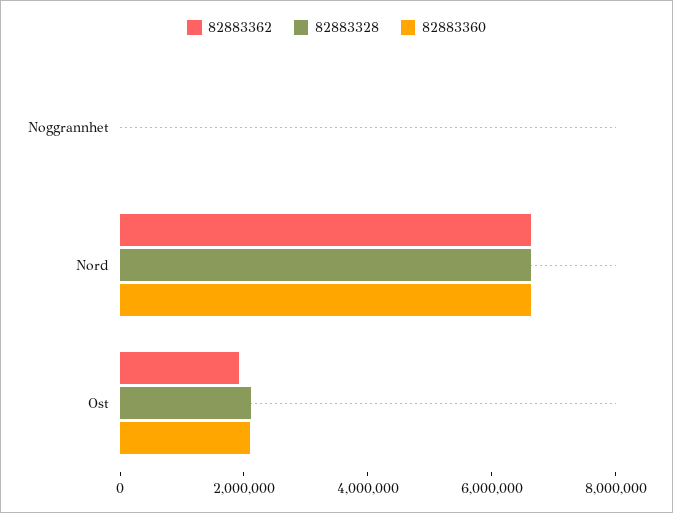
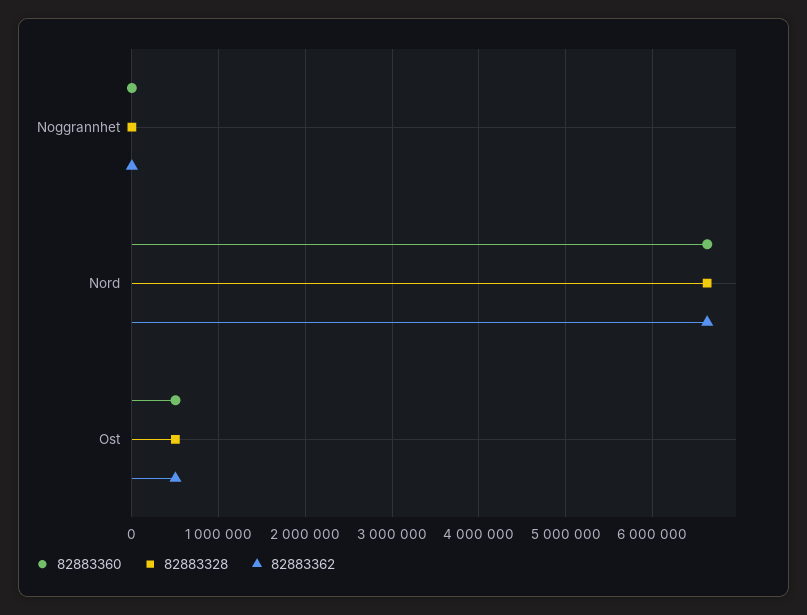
  {
    "82883362": {
      "Noggrannhet": 0,
      "Nord": 6600000,
-     "Ost": 2000000
+     "Ost": 500000
    },
    "82883328": {
      "Noggrannhet": 0,
      "Nord": 6600000,
-     "Ost": 2000000
+     "Ost": 500000
    },
    "82883360": {
      "Noggrannhet": 0,
      "Nord": 6600000,
-     "Ost": 2000000
+     "Ost": 500000
    }
  }

